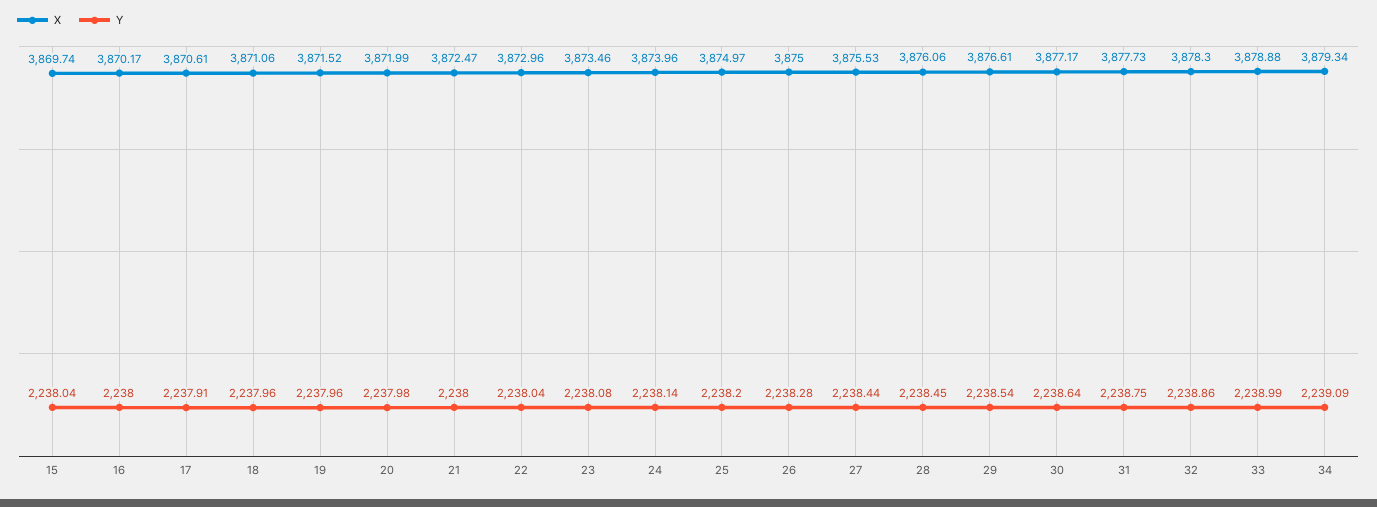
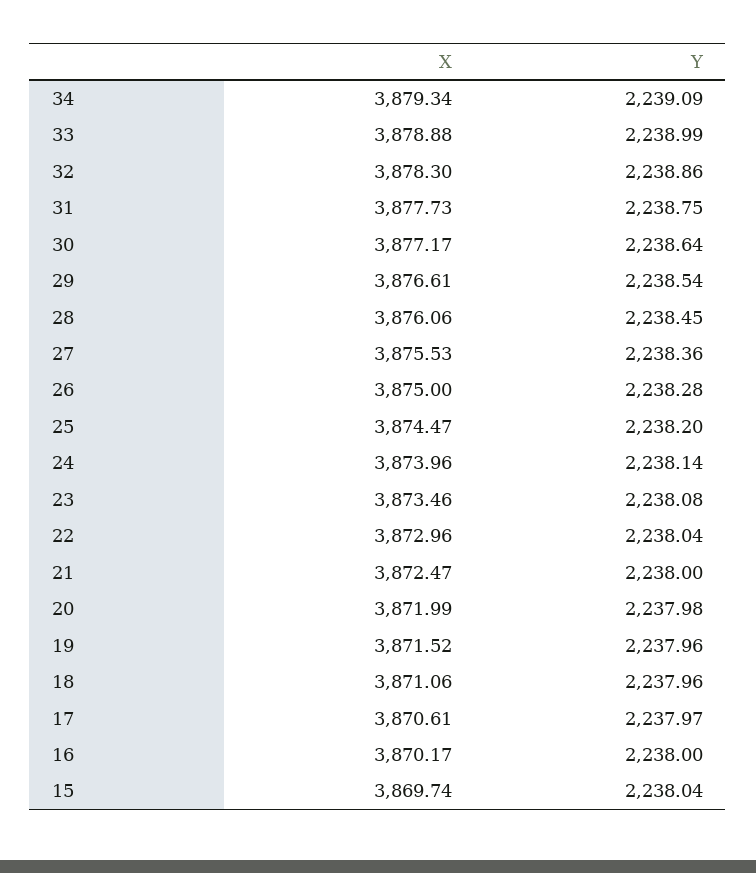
  {
    "X": {
      "15": 3869.74,
      "16": 3870.17,
      "17": 3870.61,
      "18": 3871.06,
      "19": 3871.52,
      "20": 3871.99,
      "21": 3872.47,
      "22": 3872.96,
      "23": 3873.46,
      "24": 3873.96,
-     "25": 3874.97,
+     "25": 3874.47,
      "26": 3875,
      "27": 3875.53,
      "28": 3876.06,
      "29": 3876.61,
      "30": 3877.17,
      "31": 3877.73,
      "32": 3878.3,
      "33": 3878.88,
      "34": 3879.34
    },
    "Y": {
      "15": 2238.04,
      "16": 2238,
-     "17": 2237.91,
+     "17": 2237.97,
      "18": 2237.96,
      "19": 2237.96,
      "20": 2237.98,
      "21": 2238,
      "22": 2238.04,
      "23": 2238.08,
      "24": 2238.14,
      "25": 2238.2,
      "26": 2238.28,
-     "27": 2238.44,
+     "27": 2238.36,
      "28": 2238.45,
      "29": 2238.54,
      "30": 2238.64,
      "31": 2238.75,
      "32": 2238.86,
      "33": 2238.99,
      "34": 2239.09
    }
  }

